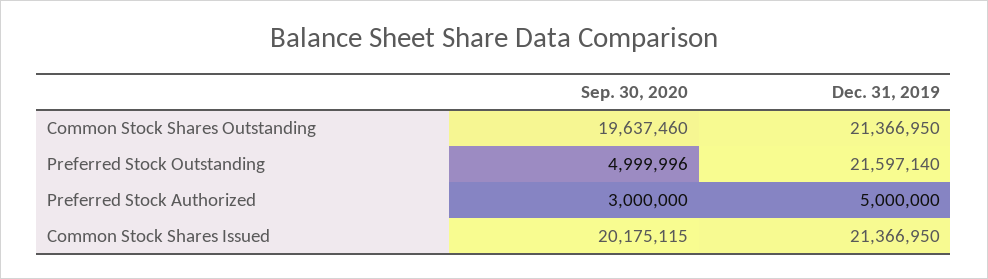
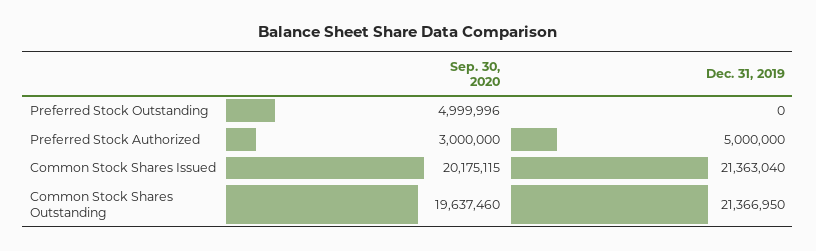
  {
    "Sep. 30, 2020": {
      "Common Stock Shares Outstanding": 19637460,
      "Preferred Stock Outstanding": 4999996,
      "Preferred Stock Authorized": 3000000,
      "Common Stock Shares Issued": 20175115
    },
    "Dec. 31, 2019": {
      "Common Stock Shares Outstanding": 21366950,
-     "Preferred Stock Outstanding": 21597140,
+     "Preferred Stock Outstanding": 0,
      "Preferred Stock Authorized": 5000000,
-     "Common Stock Shares Issued": 21366950
+     "Common Stock Shares Issued": 21363040
    }
  }

